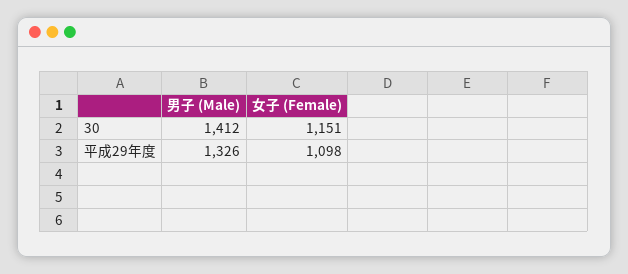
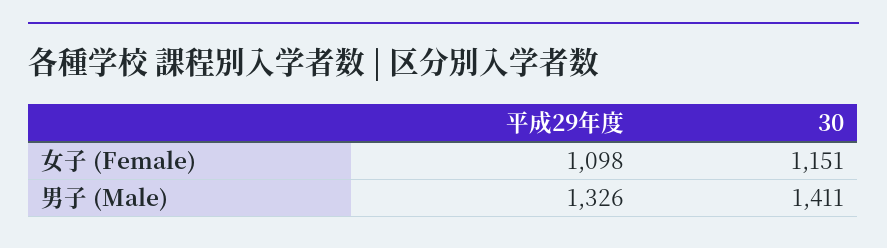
  {
    "男子 (Male)": {
-     "30": 1412,
+     "30": 1411,
      "平成29年度": 1326
    },
    "女子 (Female)": {
      "30": 1151,
      "平成29年度": 1098
    }
  }

